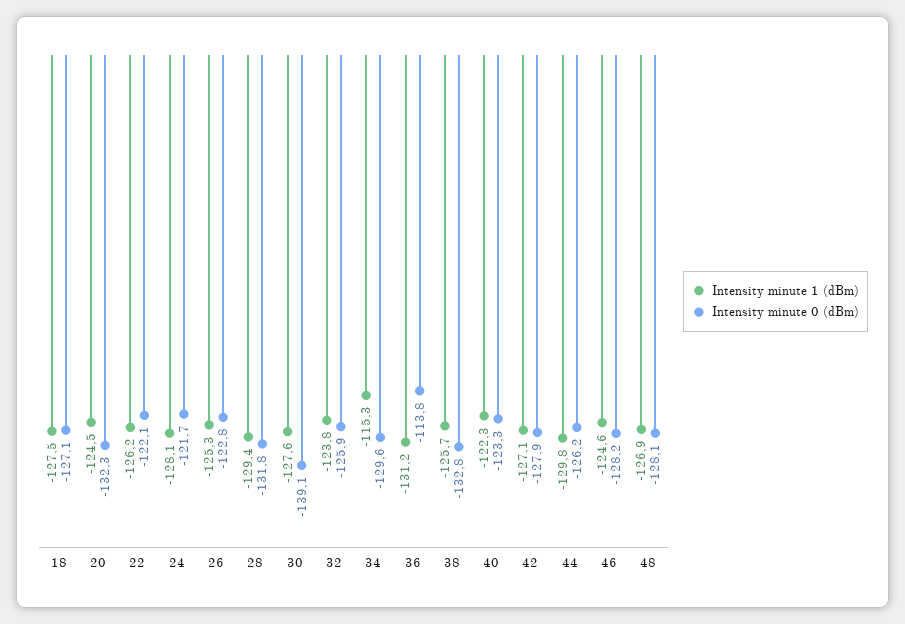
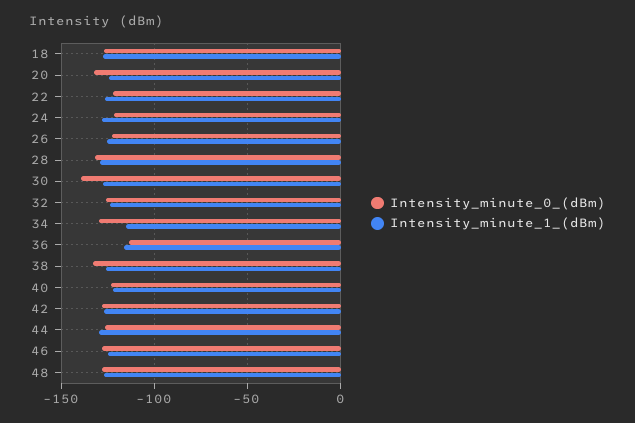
  {
    "Intensity minute 1 (dBm)": {
      "18": -127.5,
      "20": -124.5,
      "22": -126.2,
      "24": -128.1,
      "26": -125.3,
      "28": -129.4,
      "30": -127.6,
      "32": -123.8,
      "34": -115.3,
-     "36": -131.2,
+     "36": -115,
      "38": -125.7,
      "40": -122.3,
      "42": -127.1,
      "44": -129.8,
      "46": -124.6,
      "48": -126.9
    },
    "Intensity minute 0 (dBm)": {
      "18": -127.1,
      "20": -132.3,
      "22": -122.1,
      "24": -121.7,
      "26": -122.8,
      "28": -131.8,
      "30": -139.1,
      "32": -125.9,
      "34": -129.6,
      "36": -113.8,
      "38": -132.8,
      "40": -123.3,
      "42": -127.9,
      "44": -126.2,
      "46": -128.2,
      "48": -128.1
    }
  }

